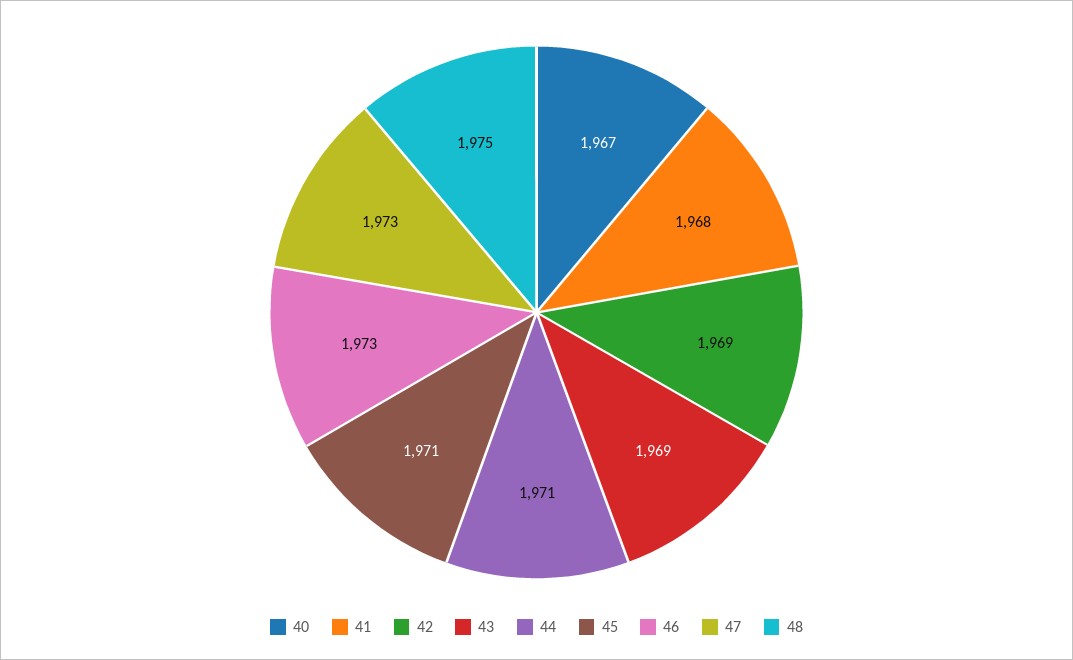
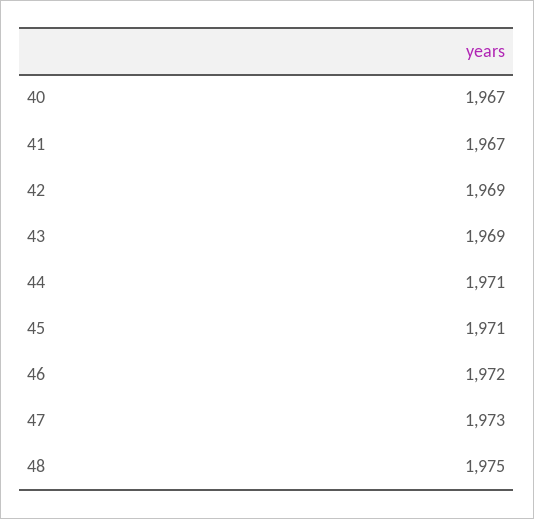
  {
    "40": 1967,
-   "41": 1968,
+   "41": 1967,
    "42": 1969,
    "43": 1969,
    "44": 1971,
    "45": 1971,
-   "46": 1973,
+   "46": 1972,
    "47": 1973,
    "48": 1975
  }

